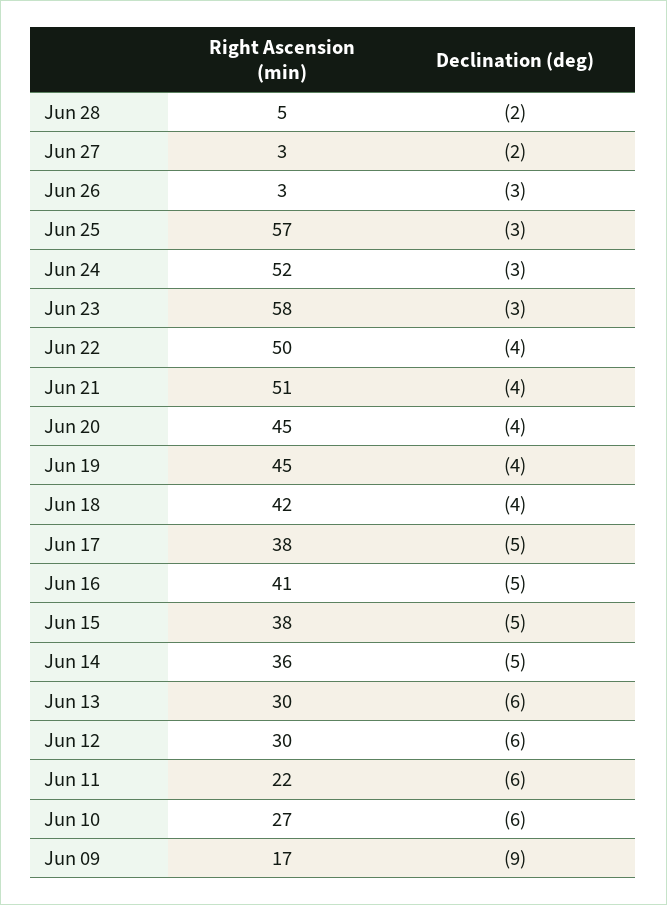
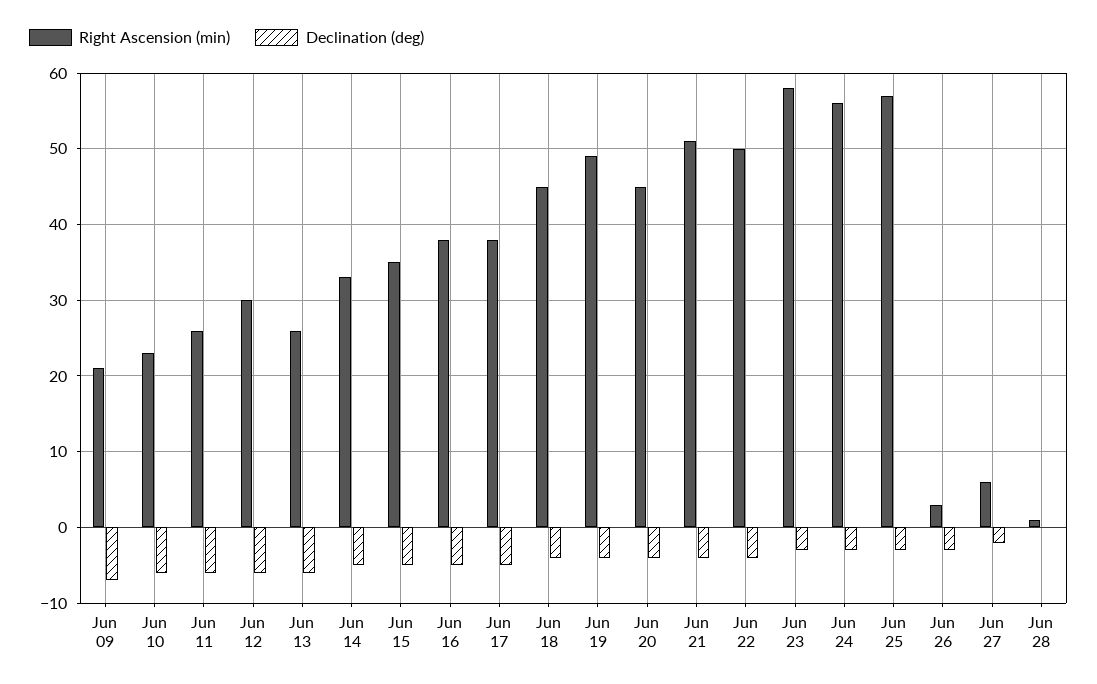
  {
    "Right Ascension (min)": {
-     "Jun 28": 5,
+     "Jun 28": 1,
-     "Jun 27": 3,
+     "Jun 27": 6,
      "Jun 26": 3,
      "Jun 25": 57,
-     "Jun 24": 52,
+     "Jun 24": 56,
      "Jun 23": 58,
      "Jun 22": 50,
      "Jun 21": 51,
      "Jun 20": 45,
-     "Jun 19": 45,
+     "Jun 19": 49,
-     "Jun 18": 42,
+     "Jun 18": 45,
      "Jun 17": 38,
-     "Jun 16": 41,
+     "Jun 16": 38,
-     "Jun 15": 38,
+     "Jun 15": 35,
-     "Jun 14": 36,
+     "Jun 14": 33,
-     "Jun 13": 30,
+     "Jun 13": 26,
      "Jun 12": 30,
-     "Jun 11": 22,
+     "Jun 11": 26,
-     "Jun 10": 27,
+     "Jun 10": 23,
-     "Jun 09": 17
+     "Jun 09": 21
    },
    "Declination (deg)": {
-     "Jun 28": -2,
+     "Jun 28": 0,
      "Jun 27": -2,
      "Jun 26": -3,
      "Jun 25": -3,
      "Jun 24": -3,
      "Jun 23": -3,
      "Jun 22": -4,
      "Jun 21": -4,
      "Jun 20": -4,
      "Jun 19": -4,
      "Jun 18": -4,
      "Jun 17": -5,
      "Jun 16": -5,
      "Jun 15": -5,
      "Jun 14": -5,
      "Jun 13": -6,
      "Jun 12": -6,
      "Jun 11": -6,
      "Jun 10": -6,
-     "Jun 09": -9
+     "Jun 09": -7
    }
  }

